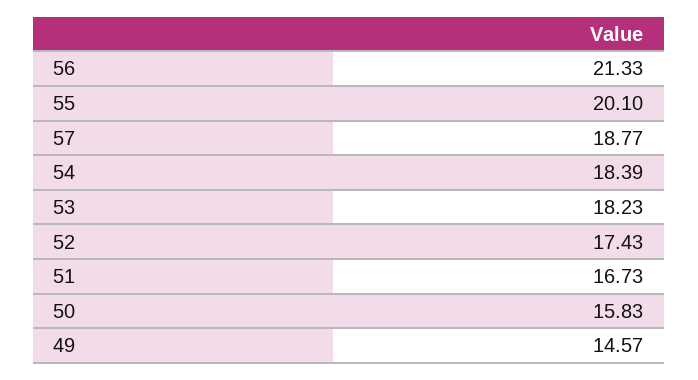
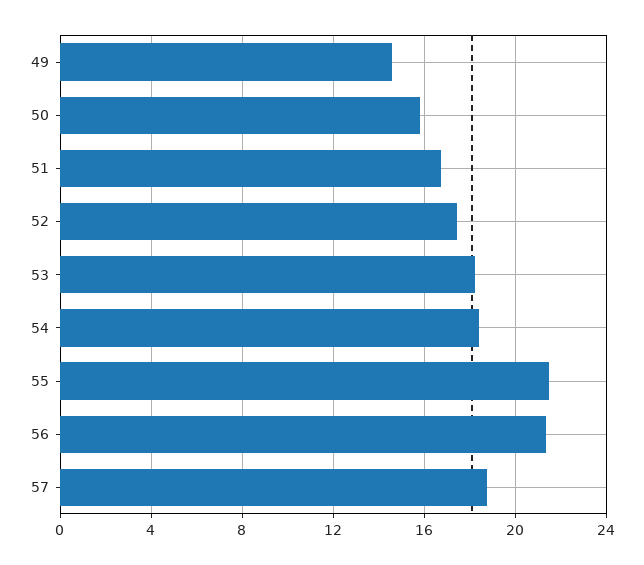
  {
    "56": 21.33,
-   "55": 20.1,
+   "55": 21.5,
    "57": 18.77,
    "54": 18.39,
    "53": 18.23,
    "52": 17.43,
    "51": 16.73,
    "50": 15.83,
    "49": 14.57
  }

